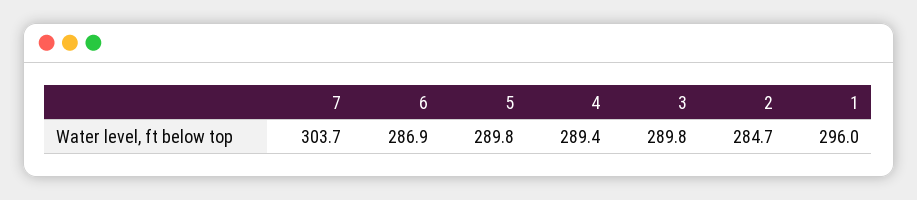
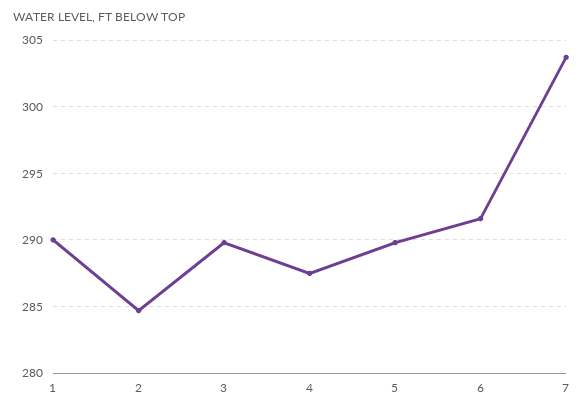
  {
    "7": 303.7,
-   "6": 286.9,
+   "6": 291.5,
    "5": 289.8,
-   "4": 289.4,
+   "4": 287.5,
    "3": 289.8,
    "2": 284.7,
-   "1": 296
+   "1": 290
  }

